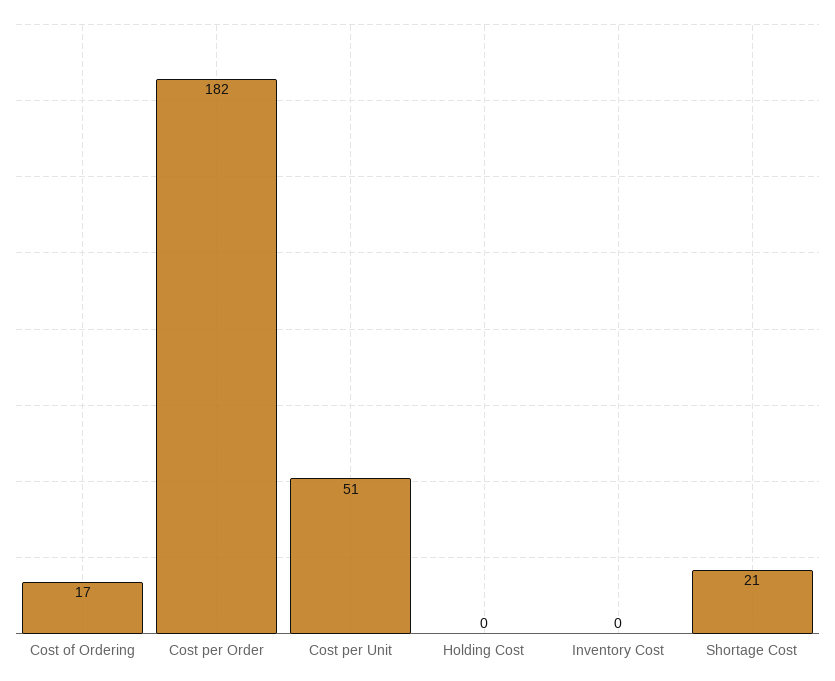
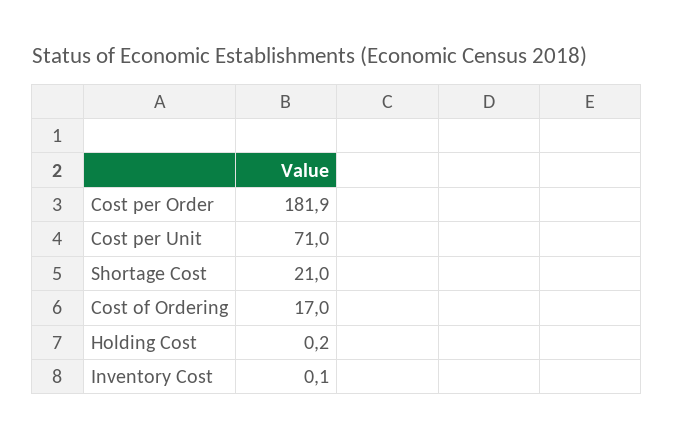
  {
    "Cost of Ordering": 17,
    "Cost per Order": 181.9,
-   "Cost per Unit": 51,
+   "Cost per Unit": 71,
    "Holding Cost": 0.2,
    "Inventory Cost": 0.1,
    "Shortage Cost": 21
  }

